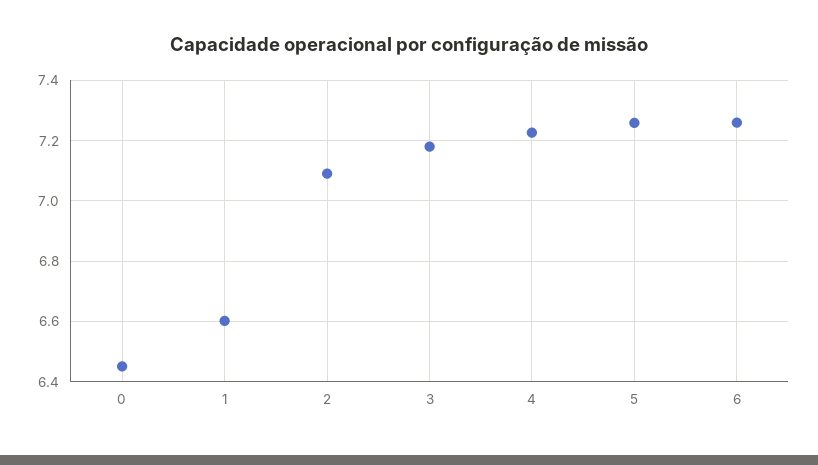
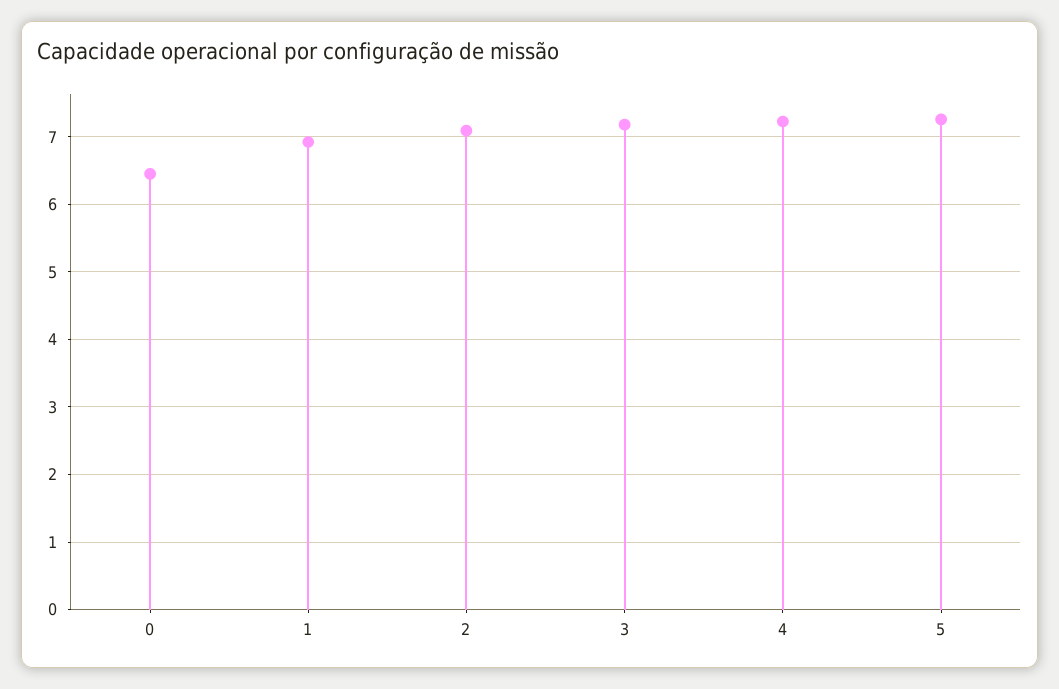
  {
    "0": 6.46,
-   "1": 6.6,
+   "1": 6.9,
    "2": 7.1,
    "3": 7.18,
    "4": 7.22,
-   "5": 7.26,
+   "5": 7.26
-   "6": 7.26
  }

